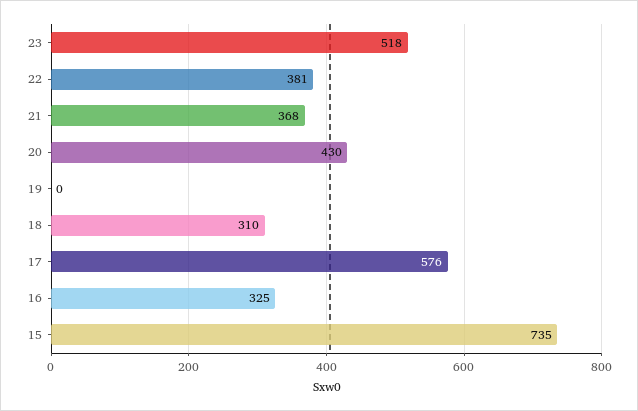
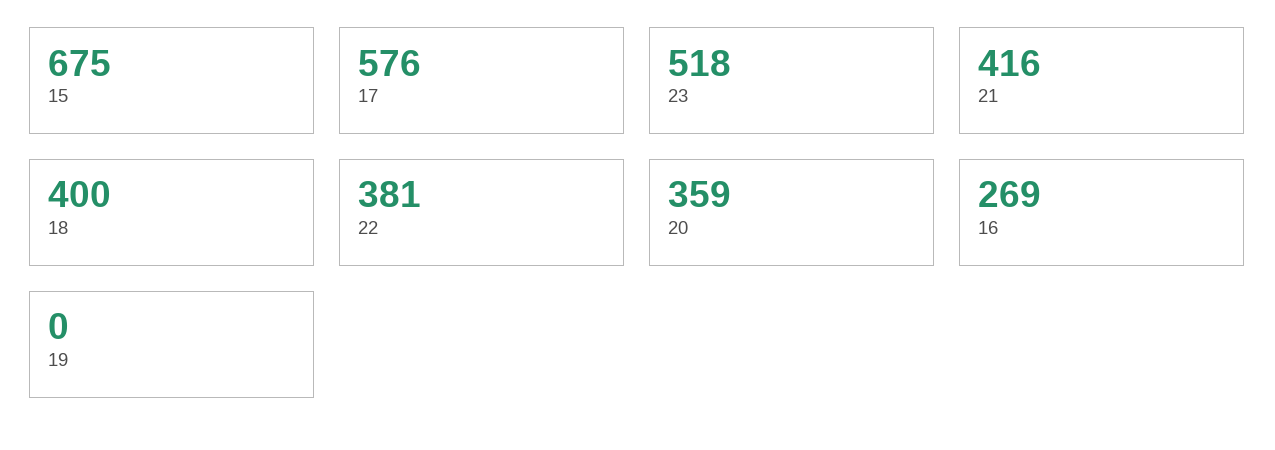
  {
    "23": 518,
    "22": 381,
-   "21": 368,
+   "21": 416,
-   "20": 430,
+   "20": 359,
    "19": 0,
-   "18": 310,
+   "18": 400,
    "17": 576,
-   "16": 325,
+   "16": 269,
-   "15": 735
+   "15": 675
  }

